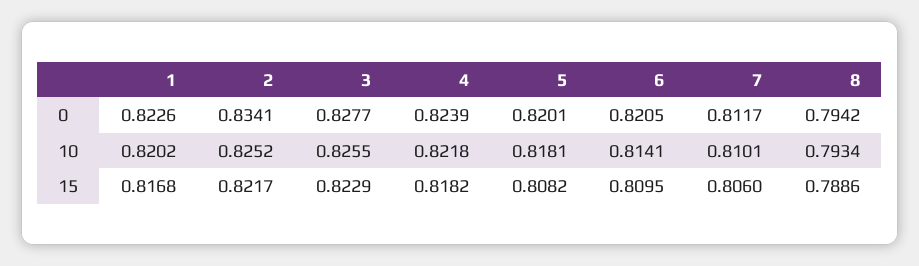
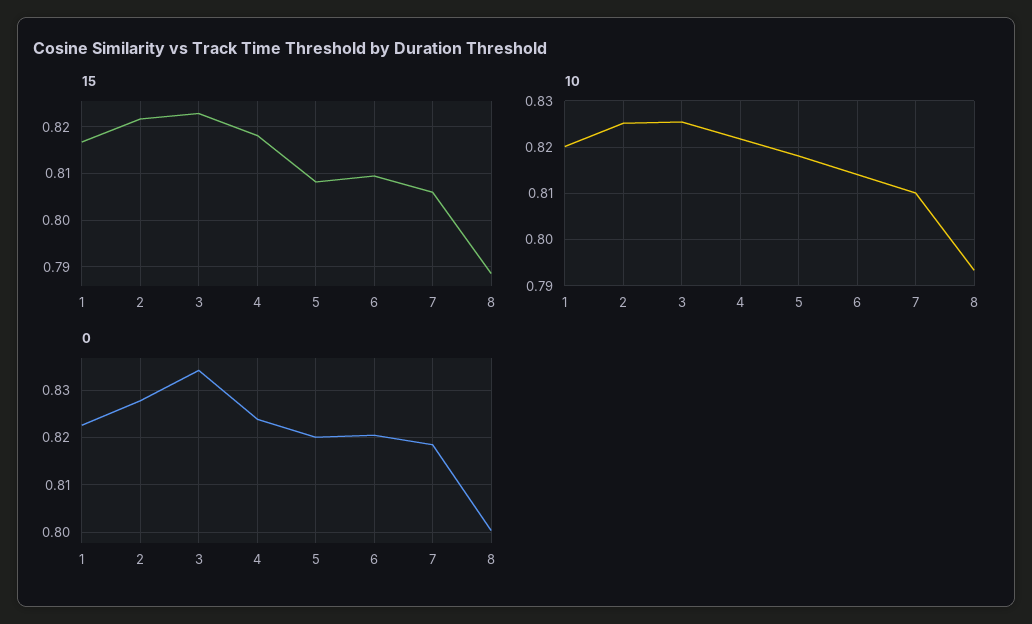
  {
    "0": {
      "1": 0.8226,
-     "2": 0.8341,
+     "2": 0.828,
-     "3": 0.8277,
+     "3": 0.834,
      "4": 0.8239,
      "5": 0.8201,
      "6": 0.8205,
-     "7": 0.8117,
+     "7": 0.818,
-     "8": 0.7942
+     "8": 0.8
    },
    "10": {
      "1": 0.8202,
      "2": 0.8252,
      "3": 0.8255,
      "4": 0.8218,
      "5": 0.8181,
      "6": 0.8141,
      "7": 0.8101,
      "8": 0.7934
    },
    "15": {
      "1": 0.8168,
      "2": 0.8217,
      "3": 0.8229,
      "4": 0.8182,
      "5": 0.8082,
      "6": 0.8095,
      "7": 0.806,
      "8": 0.7886
    }
  }

